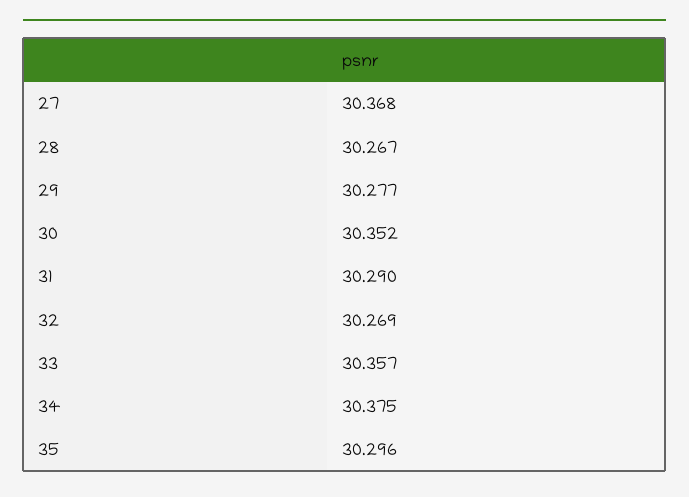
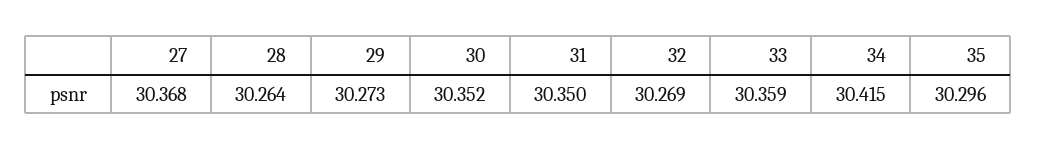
  {
    "27": 30.368,
-   "28": 30.267,
+   "28": 30.264,
-   "29": 30.277,
+   "29": 30.273,
    "30": 30.352,
-   "31": 30.29,
+   "31": 30.35,
    "32": 30.269,
-   "33": 30.357,
+   "33": 30.359,
-   "34": 30.375,
+   "34": 30.415,
    "35": 30.296
  }

